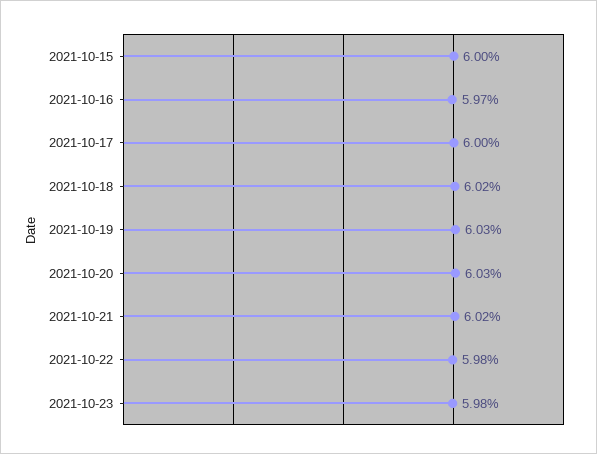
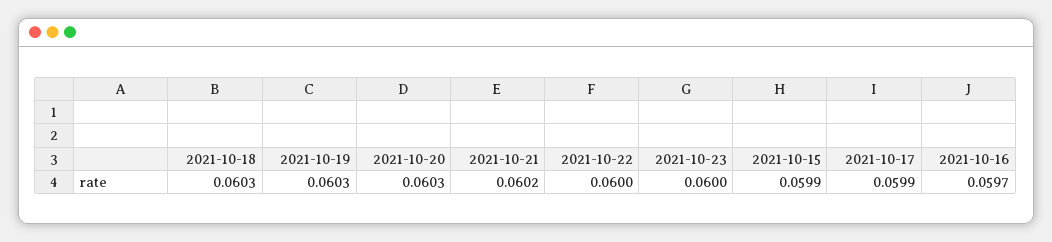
  {
-   "2021-10-15": 0.06,
+   "2021-10-15": 0.0599,
    "2021-10-16": 0.0597,
-   "2021-10-17": 0.06,
+   "2021-10-17": 0.0599,
-   "2021-10-18": 0.0602,
+   "2021-10-18": 0.0603,
    "2021-10-19": 0.0603,
    "2021-10-20": 0.0603,
    "2021-10-21": 0.0602,
-   "2021-10-22": 0.0598,
+   "2021-10-22": 0.06,
-   "2021-10-23": 0.0598
+   "2021-10-23": 0.06
  }

